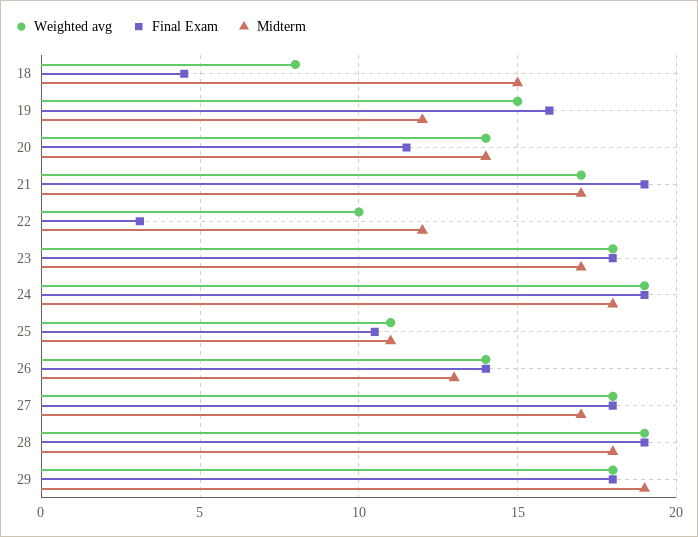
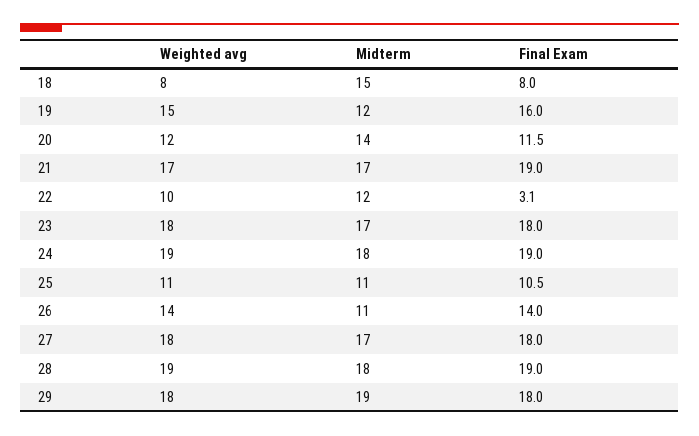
  {
    "Weighted avg": {
      "18": 8,
      "19": 15,
-     "20": 14,
+     "20": 12,
      "21": 17,
      "22": 10,
      "23": 18,
      "24": 19,
      "25": 11,
      "26": 14,
      "27": 18,
      "28": 19,
      "29": 18
    },
    "Final Exam": {
-     "18": 4.5,
+     "18": 8,
      "19": 16,
      "20": 11.5,
      "21": 19,
      "22": 3.1,
      "23": 18,
      "24": 19,
      "25": 10.5,
      "26": 14,
      "27": 18,
      "28": 19,
      "29": 18
    },
    "Midterm": {
      "18": 15,
      "19": 12,
      "20": 14,
      "21": 17,
      "22": 12,
      "23": 17,
      "24": 18,
      "25": 11,
-     "26": 13,
+     "26": 11,
      "27": 17,
      "28": 18,
      "29": 19
    }
  }

